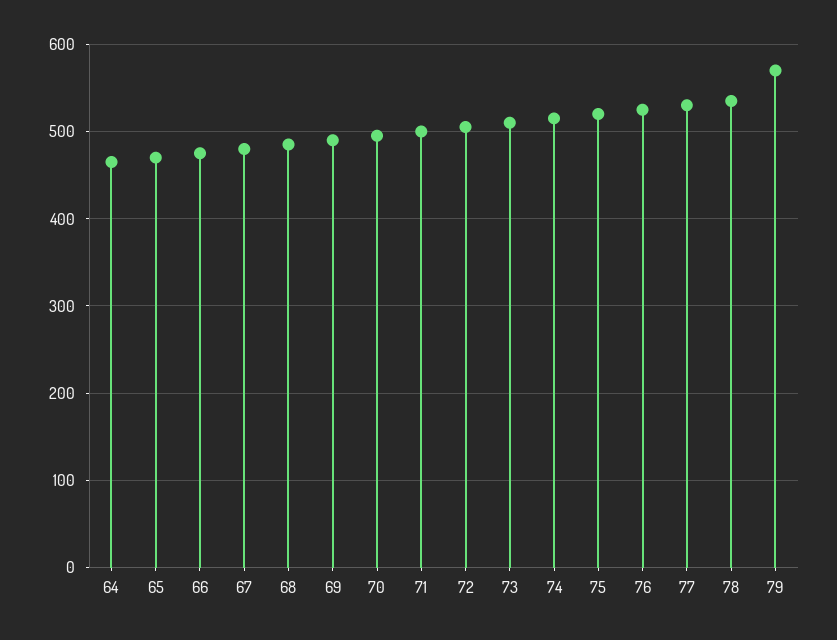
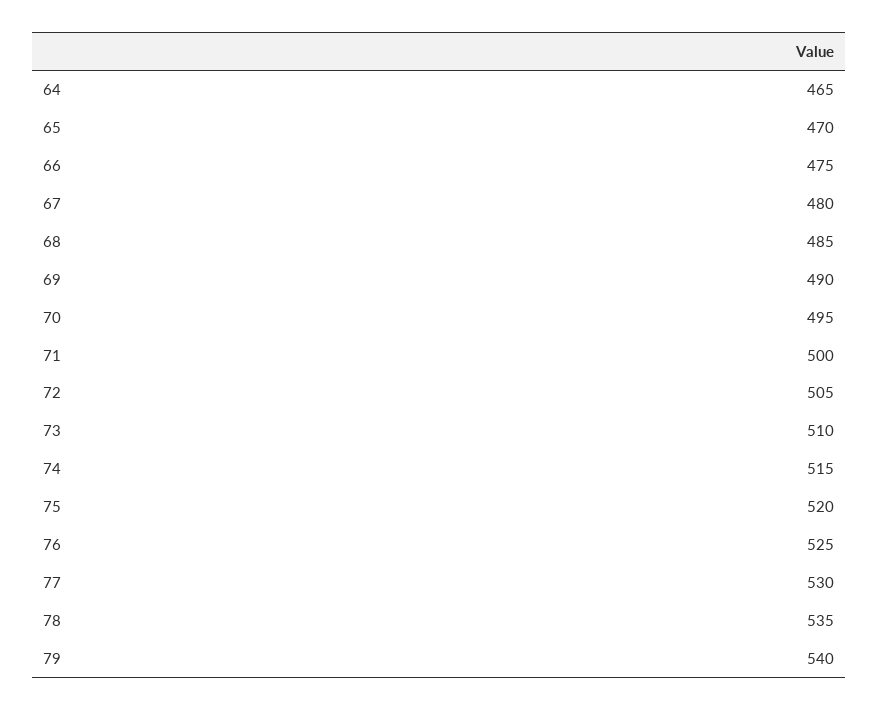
  {
    "64": 465,
    "65": 470,
    "66": 475,
    "67": 480,
    "68": 485,
    "69": 490,
    "70": 495,
    "71": 500,
    "72": 505,
    "73": 510,
    "74": 515,
    "75": 520,
    "76": 525,
    "77": 530,
    "78": 535,
-   "79": 570
+   "79": 540
  }

